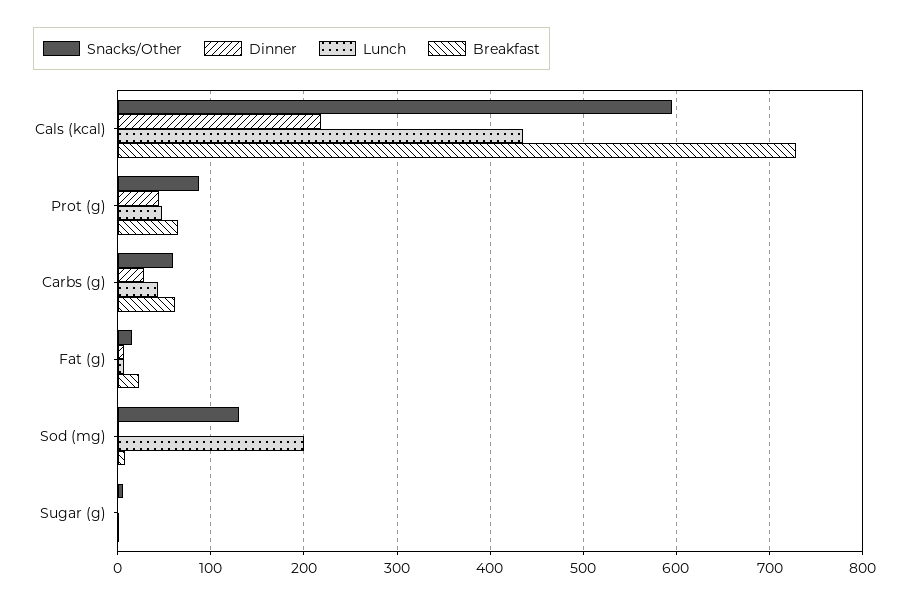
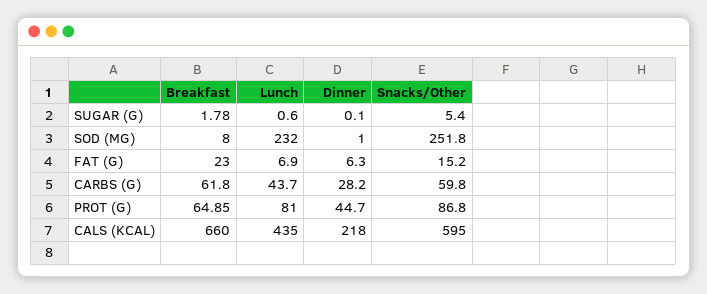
  {
    "Snacks/Other": {
      "Cals (kcal)": 595,
      "Prot (g)": 86.8,
      "Carbs (g)": 59.8,
      "Fat (g)": 15.2,
-     "Sod (mg)": 130,
+     "Sod (mg)": 251.8,
      "Sugar (g)": 5.4
    },
    "Dinner": {
      "Cals (kcal)": 218,
      "Prot (g)": 44.7,
      "Carbs (g)": 28.2,
      "Fat (g)": 6.3,
      "Sod (mg)": 1,
      "Sugar (g)": 0.1
    },
    "Lunch": {
      "Cals (kcal)": 435,
-     "Prot (g)": 50,
+     "Prot (g)": 81,
      "Carbs (g)": 43.7,
      "Fat (g)": 6.9,
-     "Sod (mg)": 200,
+     "Sod (mg)": 232,
      "Sugar (g)": 0.6
    },
    "Breakfast": {
-     "Cals (kcal)": 730,
+     "Cals (kcal)": 660,
      "Prot (g)": 64.85,
      "Carbs (g)": 61.8,
      "Fat (g)": 23,
      "Sod (mg)": 8,
      "Sugar (g)": 1.78
    }
  }

